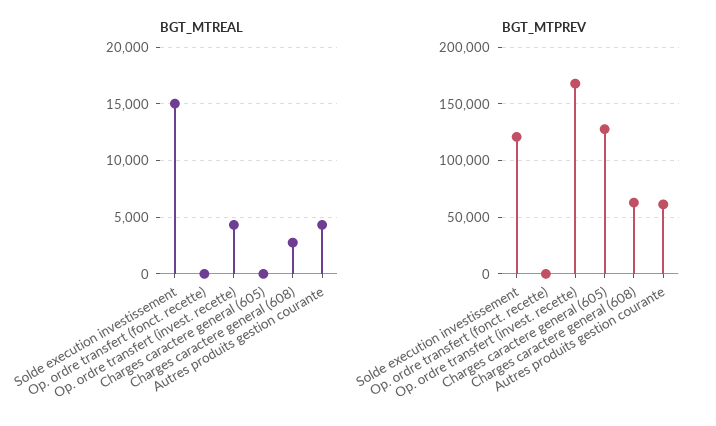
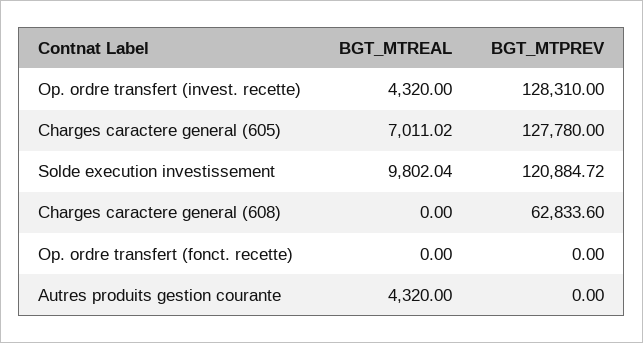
  {
    "BGT_MTREAL": {
-     "Solde execution investissement": 15000,
+     "Solde execution investissement": 9802.04,
      "Op. ordre transfert (fonct. recette)": 0,
      "Op. ordre transfert (invest. recette)": 4320,
-     "Charges caractere general (605)": 0,
+     "Charges caractere general (605)": 7011.02,
-     "Charges caractere general (608)": 3000,
+     "Charges caractere general (608)": 0,
      "Autres produits gestion courante": 4320
    },
    "BGT_MTPREV": {
      "Solde execution investissement": 120884.72,
      "Op. ordre transfert (fonct. recette)": 0,
-     "Op. ordre transfert (invest. recette)": 170000,
+     "Op. ordre transfert (invest. recette)": 128310,
      "Charges caractere general (605)": 127780,
      "Charges caractere general (608)": 62833.6,
-     "Autres produits gestion courante": 60000
+     "Autres produits gestion courante": 0
    }
  }

